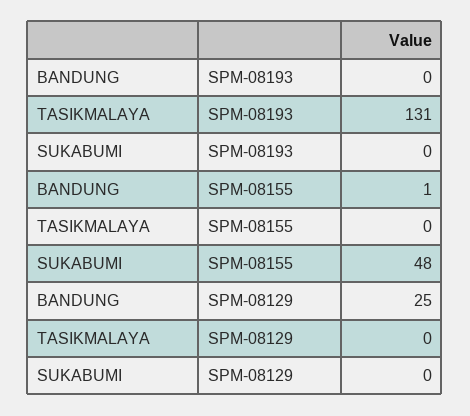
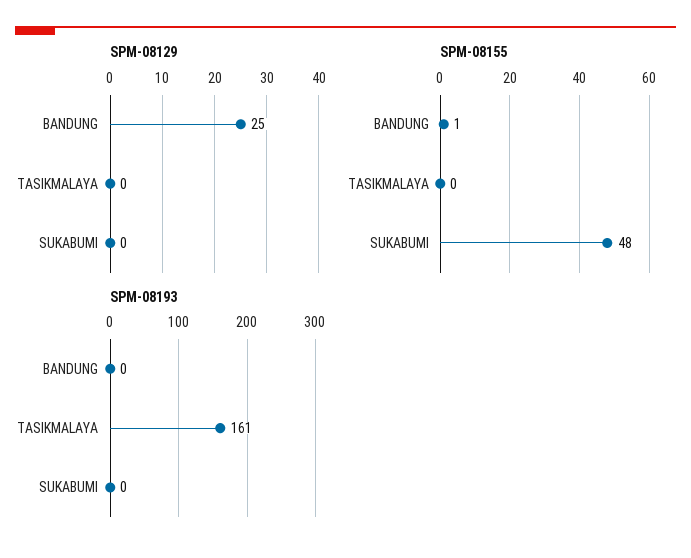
  {
    "SPM-08193": {
      "BANDUNG": 0,
-     "TASIKMALAYA": 131,
+     "TASIKMALAYA": 161,
      "SUKABUMI": 0
    },
    "SPM-08155": {
      "BANDUNG": 1,
      "TASIKMALAYA": 0,
      "SUKABUMI": 48
    },
    "SPM-08129": {
      "BANDUNG": 25,
      "TASIKMALAYA": 0,
      "SUKABUMI": 0
    }
  }

